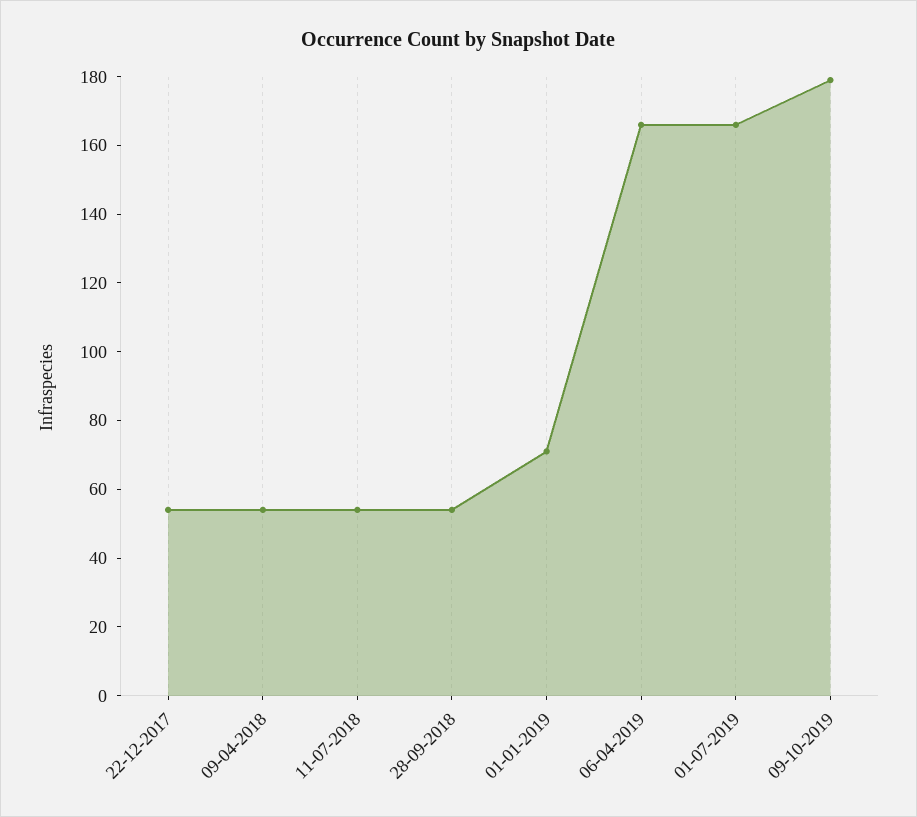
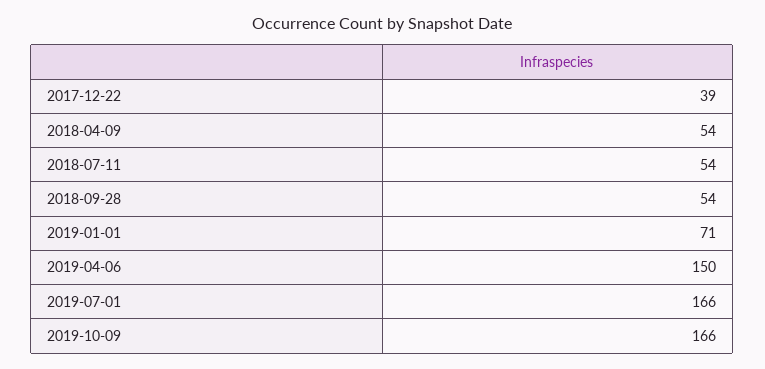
  {
-   "22-12-2017": 55,
+   "22-12-2017": 39,
    "09-04-2018": 54,
    "11-07-2018": 54,
    "28-09-2018": 54,
    "01-01-2019": 71,
-   "06-04-2019": 165,
+   "06-04-2019": 150,
    "01-07-2019": 166,
-   "09-10-2019": 180
+   "09-10-2019": 166
  }

